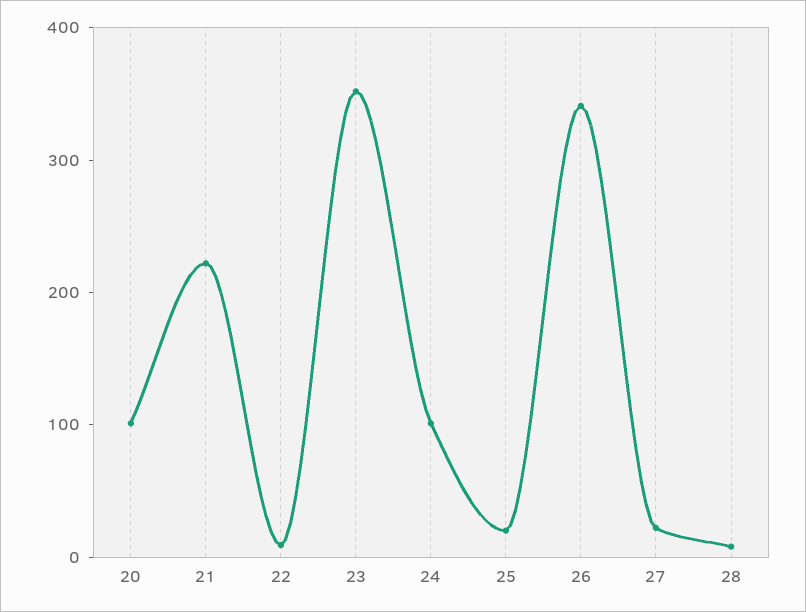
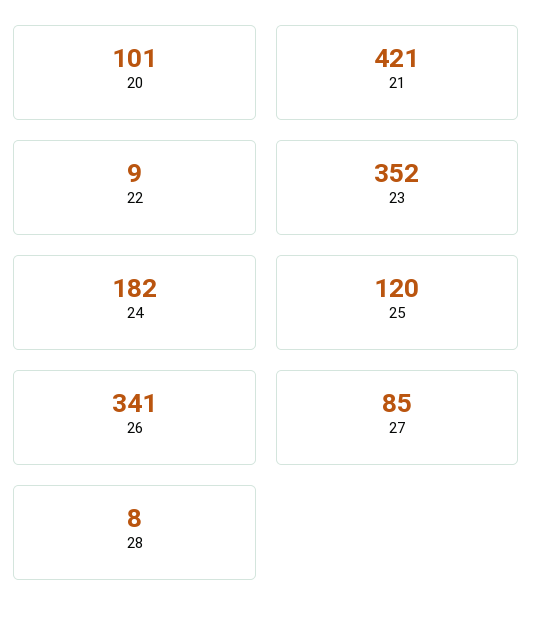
  {
    "20": 101,
-   "21": 220,
+   "21": 421,
    "22": 9,
    "23": 352,
-   "24": 100,
+   "24": 182,
-   "25": 20,
+   "25": 120,
    "26": 341,
-   "27": 20,
+   "27": 85,
    "28": 8
  }

